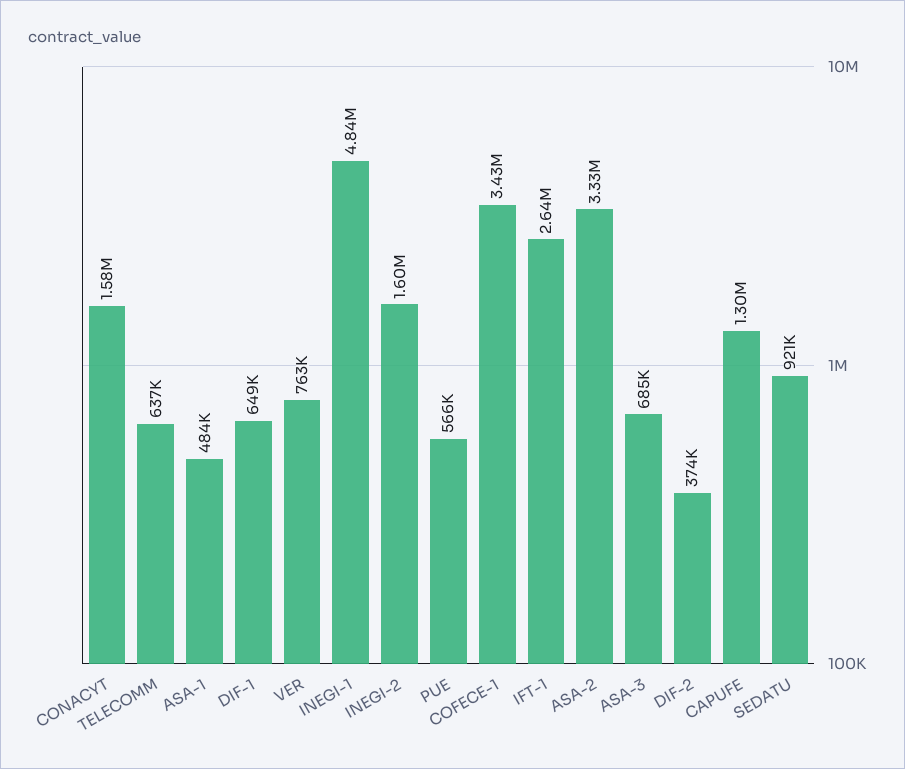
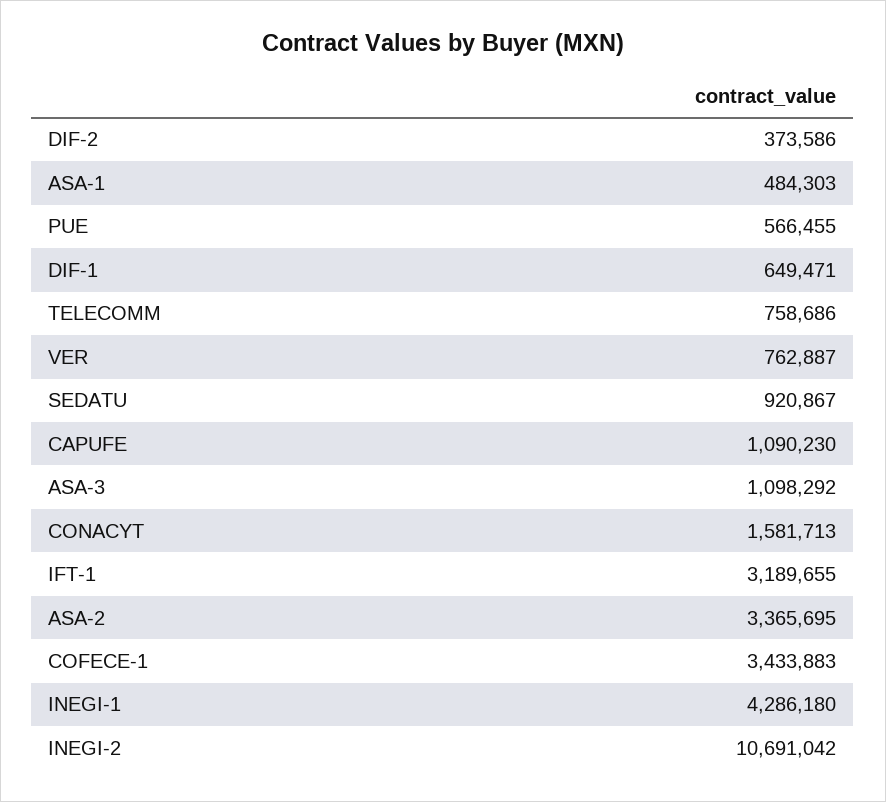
  {
    "CONACYT": 1581713,
-   "TELECOMM": 637000,
+   "TELECOMM": 758686,
    "ASA-1": 484303,
    "DIF-1": 649471,
    "VER": 762887,
-   "INEGI-1": 4840000,
+   "INEGI-1": 4286180,
-   "INEGI-2": 1600000,
+   "INEGI-2": 10691042,
    "PUE": 566455,
    "COFECE-1": 3433883,
-   "IFT-1": 2640000,
+   "IFT-1": 3189655,
-   "ASA-2": 3330000,
+   "ASA-2": 3365695,
-   "ASA-3": 685000,
+   "ASA-3": 1098292,
    "DIF-2": 373586,
-   "CAPUFE": 1300000,
+   "CAPUFE": 1090230,
    "SEDATU": 920867
  }

